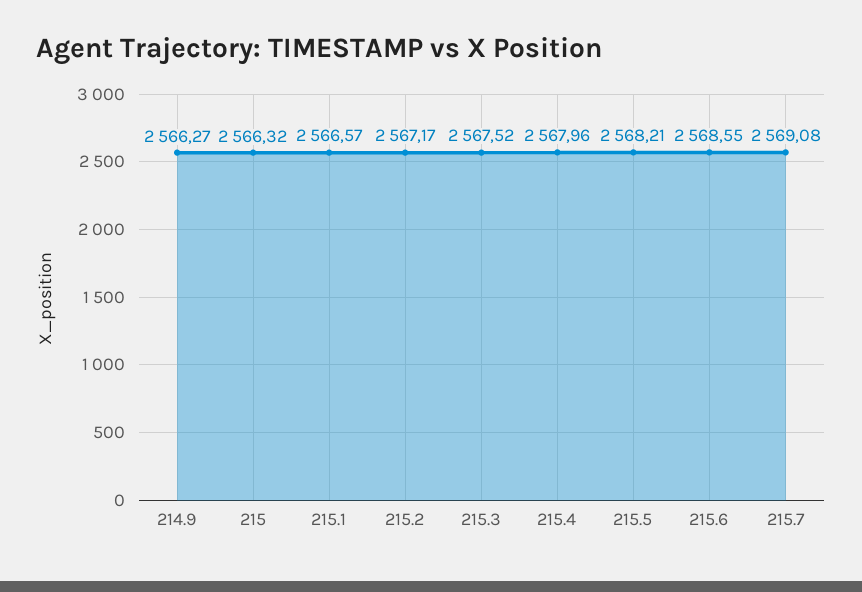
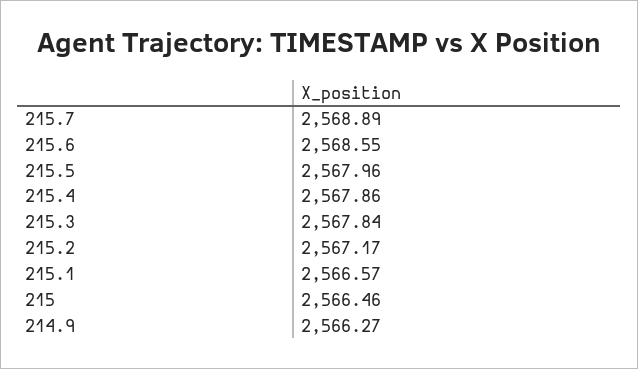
  {
    "214.9": 2566.27,
-   "215": 2566.32,
+   "215": 2566.46,
    "215.1": 2566.57,
    "215.2": 2567.17,
-   "215.3": 2567.52,
+   "215.3": 2567.84,
-   "215.4": 2567.96,
+   "215.4": 2567.86,
-   "215.5": 2568.21,
+   "215.5": 2567.96,
    "215.6": 2568.55,
-   "215.7": 2569.08
+   "215.7": 2568.89
  }

